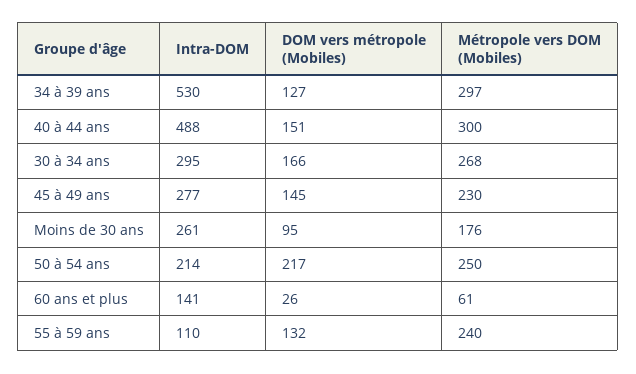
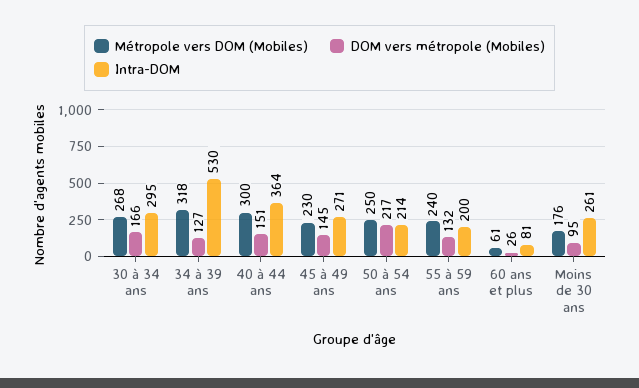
  {
    "Intra-DOM": {
      "34 à 39 ans": 530,
-     "40 à 44 ans": 488,
+     "40 à 44 ans": 364,
      "30 à 34 ans": 295,
-     "45 à 49 ans": 277,
+     "45 à 49 ans": 271,
      "Moins de 30 ans": 261,
      "50 à 54 ans": 214,
-     "60 ans et plus": 141,
+     "60 ans et plus": 81,
-     "55 à 59 ans": 110
+     "55 à 59 ans": 200
    },
    "DOM vers métropole (Mobiles)": {
      "34 à 39 ans": 127,
      "40 à 44 ans": 151,
      "30 à 34 ans": 166,
      "45 à 49 ans": 145,
      "Moins de 30 ans": 95,
      "50 à 54 ans": 217,
      "60 ans et plus": 26,
      "55 à 59 ans": 132
    },
    "Métropole vers DOM (Mobiles)": {
-     "34 à 39 ans": 297,
+     "34 à 39 ans": 318,
      "40 à 44 ans": 300,
      "30 à 34 ans": 268,
      "45 à 49 ans": 230,
      "Moins de 30 ans": 176,
      "50 à 54 ans": 250,
      "60 ans et plus": 61,
      "55 à 59 ans": 240
    }
  }

